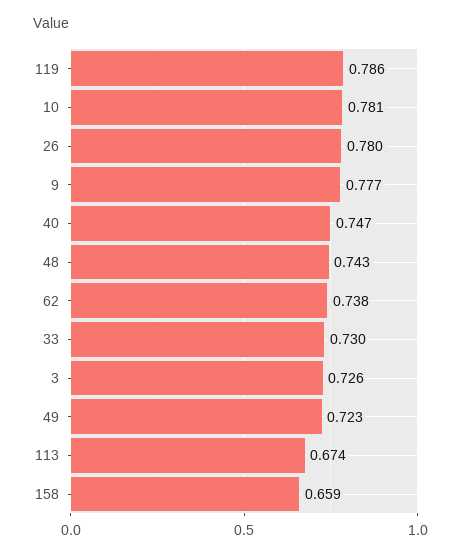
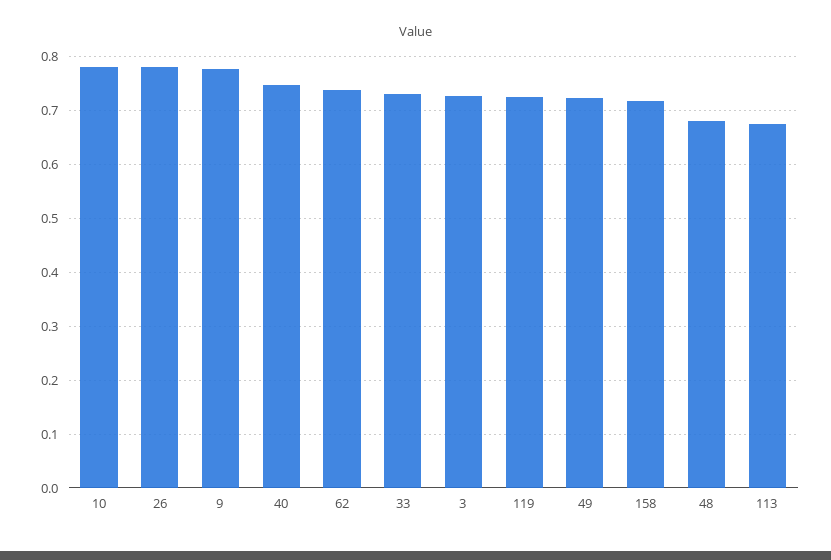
  {
-   "119": 0.786,
+   "119": 0.72,
    "10": 0.781,
    "26": 0.78,
    "9": 0.777,
    "40": 0.747,
-   "48": 0.743,
+   "48": 0.68,
    "62": 0.738,
    "33": 0.73,
    "3": 0.726,
    "49": 0.723,
    "113": 0.674,
-   "158": 0.659
+   "158": 0.72
  }

